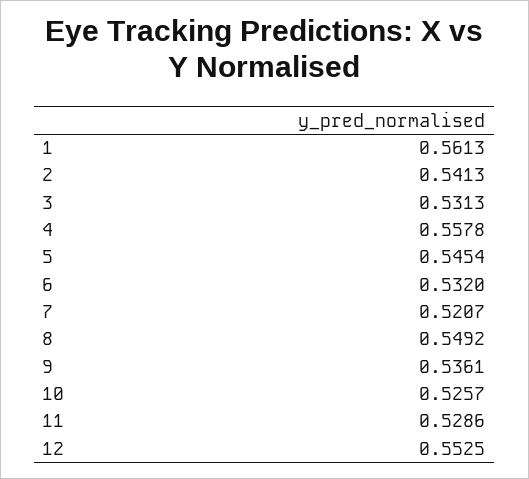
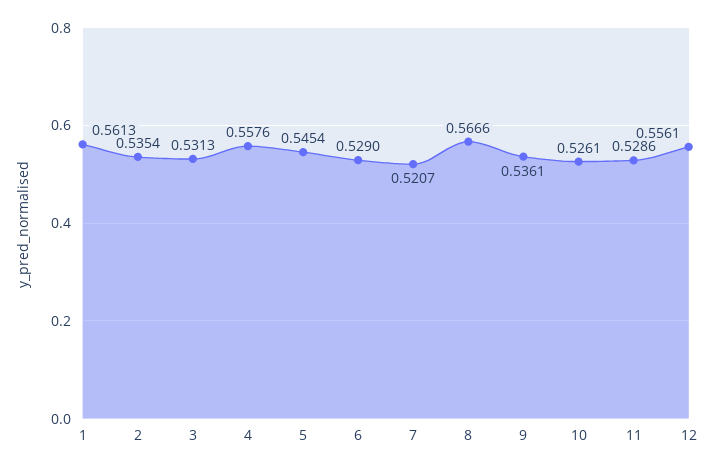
  {
    "1": 0.5613,
-   "2": 0.5413,
+   "2": 0.5354,
    "3": 0.5313,
-   "4": 0.5578,
+   "4": 0.5576,
    "5": 0.5454,
-   "6": 0.532,
+   "6": 0.529,
    "7": 0.5207,
-   "8": 0.5492,
+   "8": 0.5666,
    "9": 0.5361,
-   "10": 0.5257,
+   "10": 0.5261,
    "11": 0.5286,
-   "12": 0.5525
+   "12": 0.5561
  }

